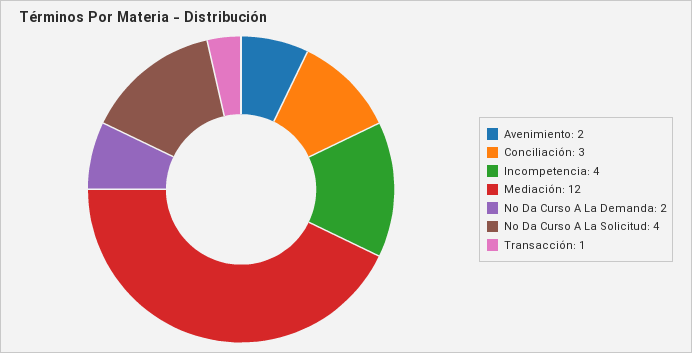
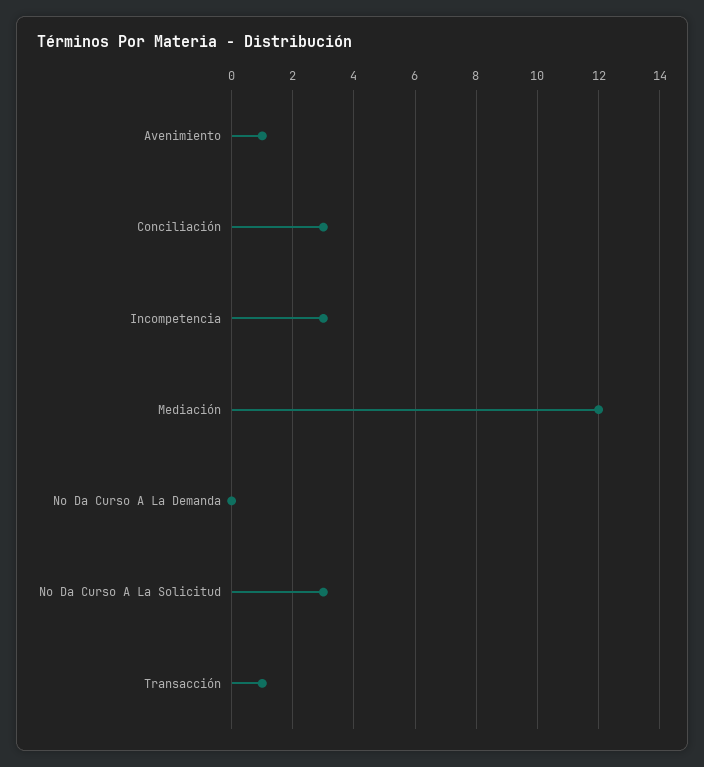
  {
-   "Avenimiento": 2,
+   "Avenimiento": 1,
    "Conciliación": 3,
-   "Incompetencia": 4,
+   "Incompetencia": 3,
    "Mediación": 12,
-   "No Da Curso A La Demanda": 2,
+   "No Da Curso A La Demanda": 0,
-   "No Da Curso A La Solicitud": 4,
+   "No Da Curso A La Solicitud": 3,
    "Transacción": 1
  }

